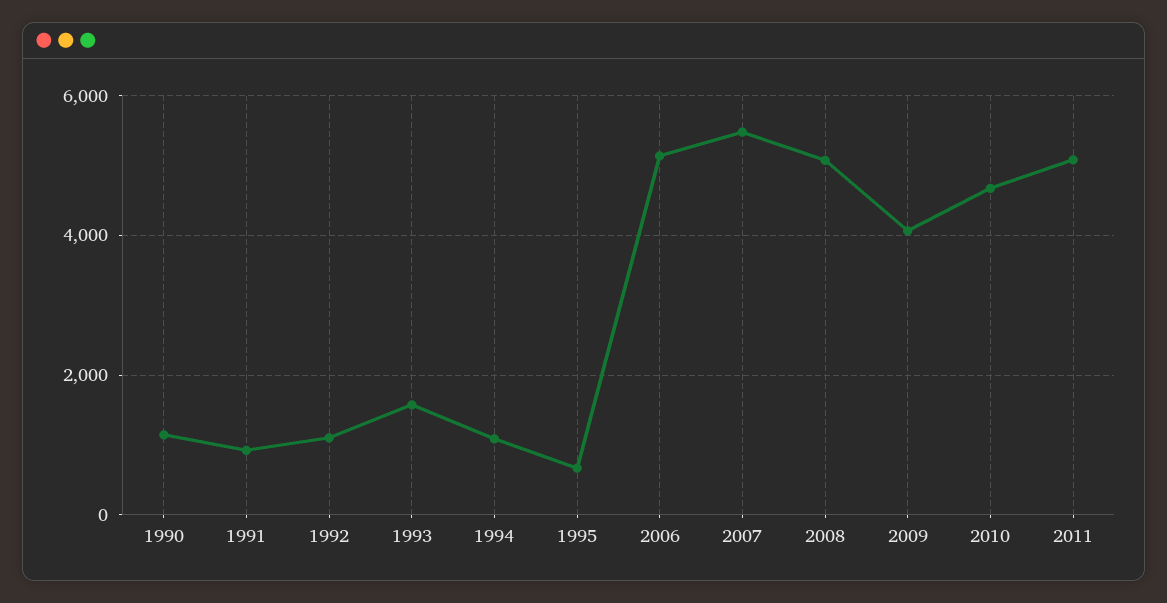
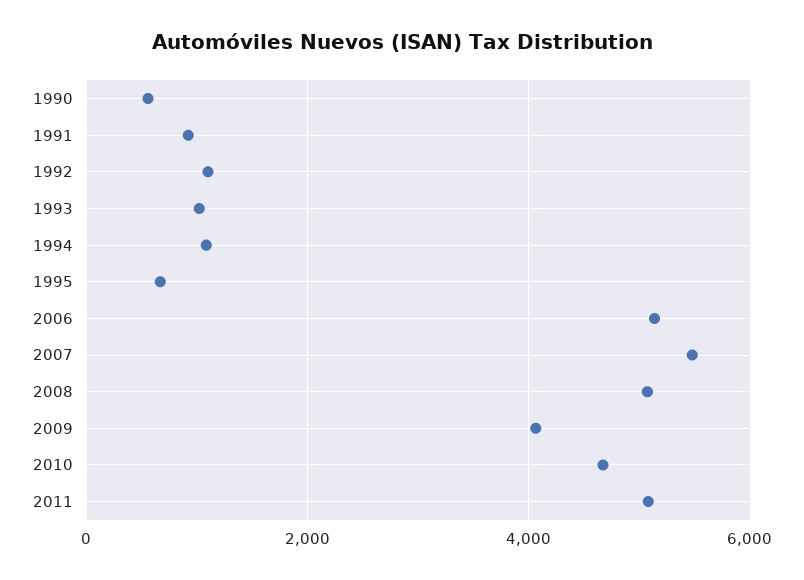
  {
-   "1990": 1200,
+   "1990": 600,
    "1991": 1000,
    "1992": 1200,
-   "1993": 1600,
+   "1993": 1000,
    "1994": 1000,
    "1995": 600,
    "2006": 5200,
    "2007": 5400,
    "2008": 5000,
    "2009": 4000,
    "2010": 4600,
    "2011": 5000
  }

